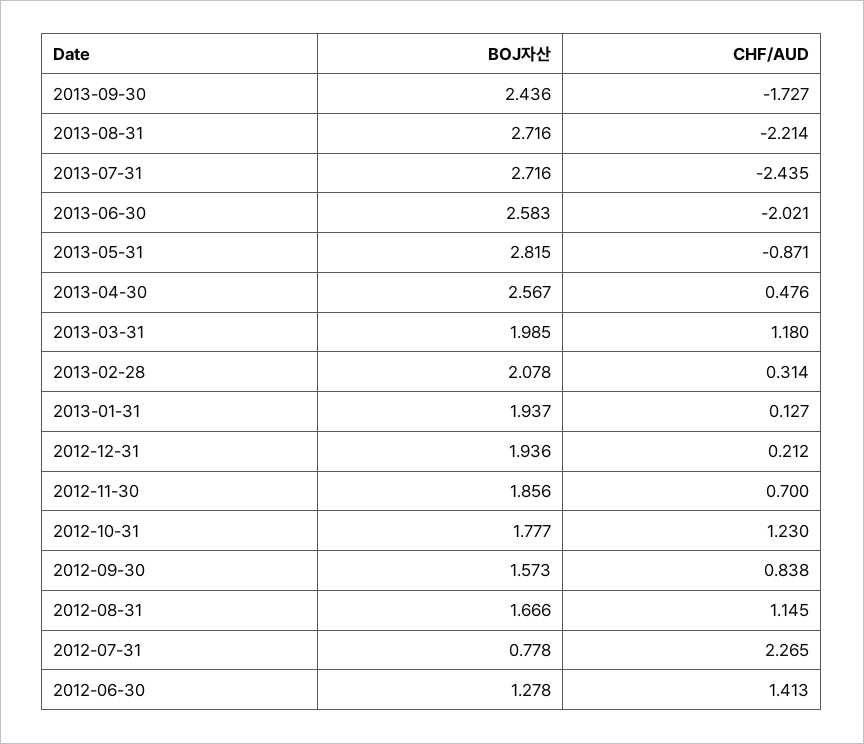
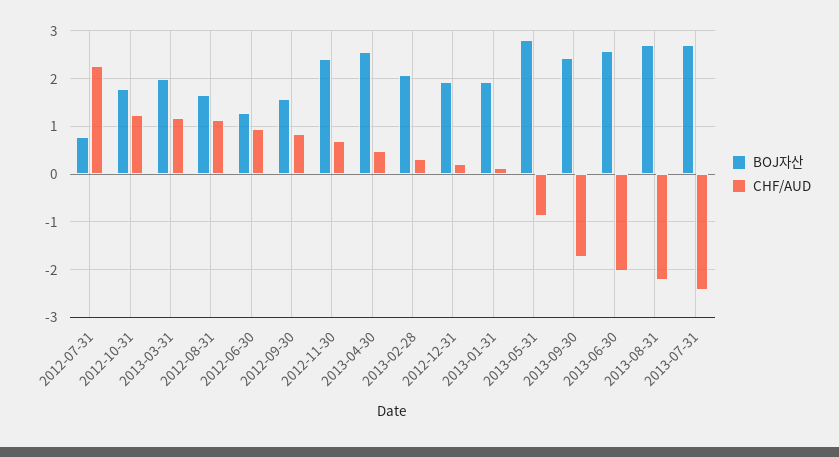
  {
    "BOJ자산": {
      "2013-09-30": 2.436,
      "2013-08-31": 2.716,
      "2013-07-31": 2.716,
      "2013-06-30": 2.583,
      "2013-05-31": 2.815,
      "2013-04-30": 2.567,
      "2013-03-31": 1.985,
      "2013-02-28": 2.078,
      "2013-01-31": 1.937,
      "2012-12-31": 1.936,
-     "2012-11-30": 1.856,
+     "2012-11-30": 2.4,
      "2012-10-31": 1.777,
      "2012-09-30": 1.573,
      "2012-08-31": 1.666,
      "2012-07-31": 0.778,
      "2012-06-30": 1.278
    },
    "CHF/AUD": {
      "2013-09-30": -1.727,
      "2013-08-31": -2.214,
      "2013-07-31": -2.435,
      "2013-06-30": -2.021,
      "2013-05-31": -0.871,
      "2013-04-30": 0.476,
      "2013-03-31": 1.18,
      "2013-02-28": 0.314,
      "2013-01-31": 0.127,
      "2012-12-31": 0.212,
      "2012-11-30": 0.7,
      "2012-10-31": 1.23,
      "2012-09-30": 0.838,
      "2012-08-31": 1.145,
      "2012-07-31": 2.265,
-     "2012-06-30": 1.413
+     "2012-06-30": 1
    }
  }

